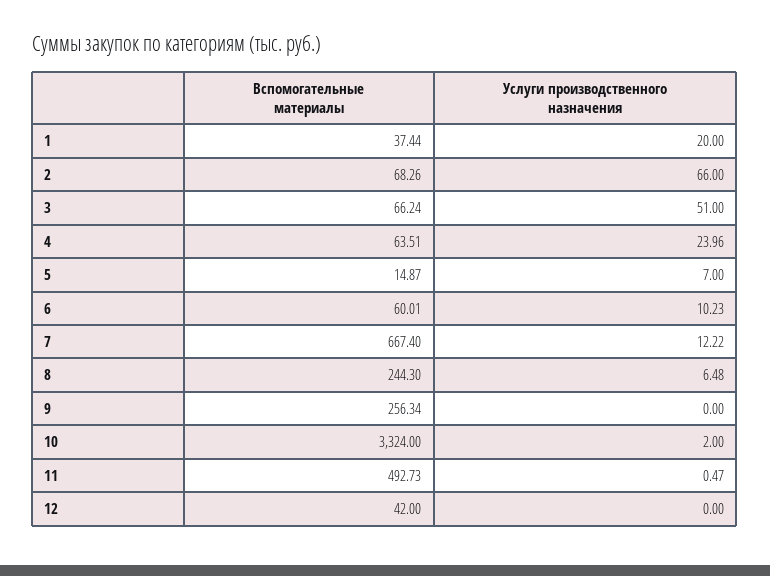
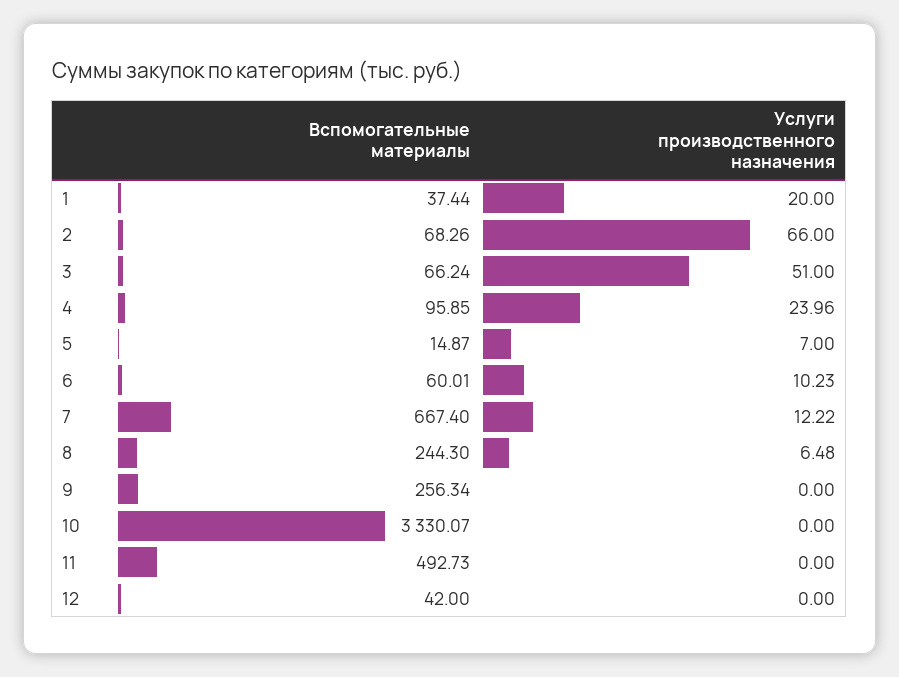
  {
    "Вспомогательные материалы": {
      "1": 37.44,
      "2": 68.26,
      "3": 66.24,
-     "4": 63.51,
+     "4": 95.85,
      "5": 14.87,
      "6": 60.01,
      "7": 667.4,
      "8": 244.3,
      "9": 256.34,
-     "10": 3324,
+     "10": 3330.07,
      "11": 492.73,
      "12": 42
    },
    "Услуги производственного назначения": {
      "1": 20,
      "2": 66,
      "3": 51,
      "4": 23.96,
      "5": 7,
      "6": 10.23,
      "7": 12.22,
      "8": 6.48,
      "9": 0,
-     "10": 2,
+     "10": 0,
-     "11": 0.47,
+     "11": 0,
      "12": 0
    }
  }

